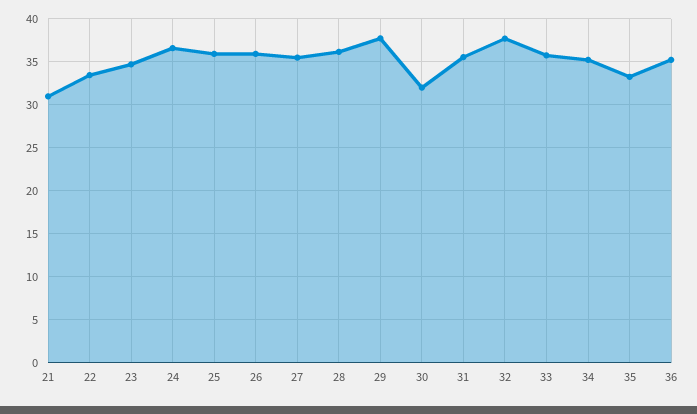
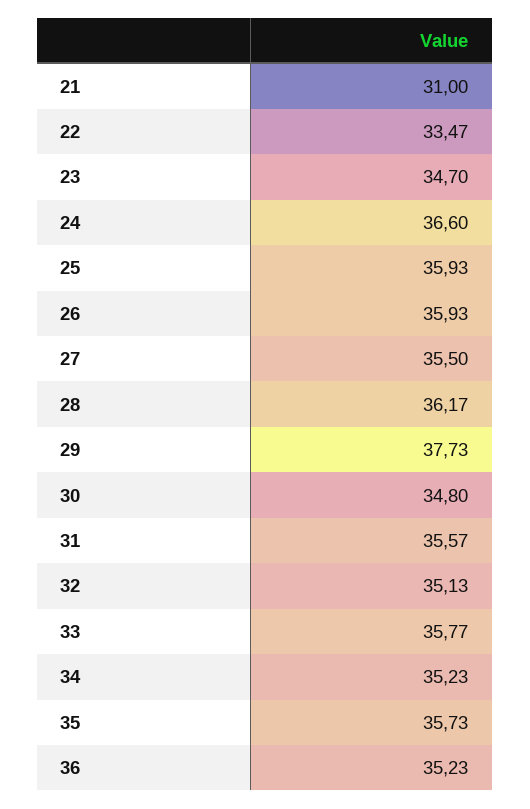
  {
    "21": 31,
    "22": 33.47,
    "23": 34.7,
    "24": 36.6,
    "25": 35.93,
    "26": 35.93,
    "27": 35.5,
    "28": 36.17,
    "29": 37.73,
-   "30": 32,
+   "30": 34.8,
    "31": 35.57,
-   "32": 38,
+   "32": 35.13,
    "33": 35.77,
    "34": 35.23,
-   "35": 33,
+   "35": 35.73,
    "36": 35.23
  }

